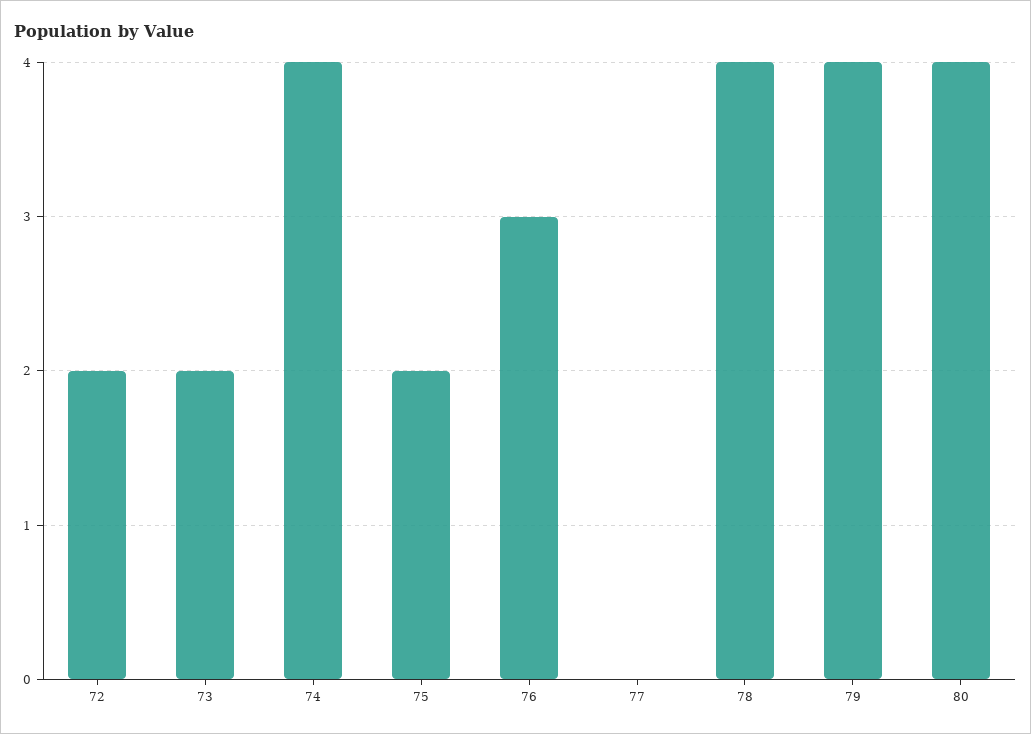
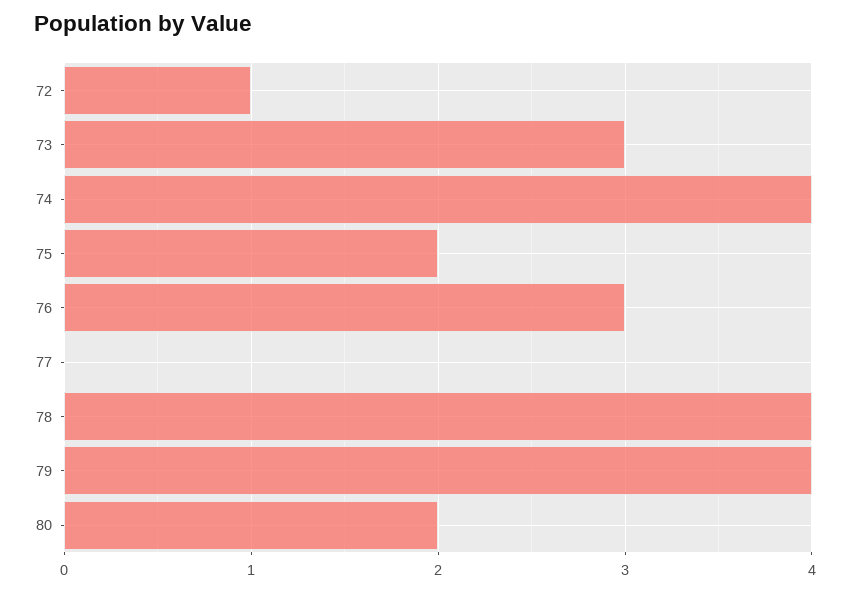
  {
-   "72": 2,
+   "72": 1,
-   "73": 2,
+   "73": 3,
    "74": 4,
    "75": 2,
    "76": 3,
    "77": 0,
    "78": 4,
    "79": 4,
-   "80": 4
+   "80": 2
  }

